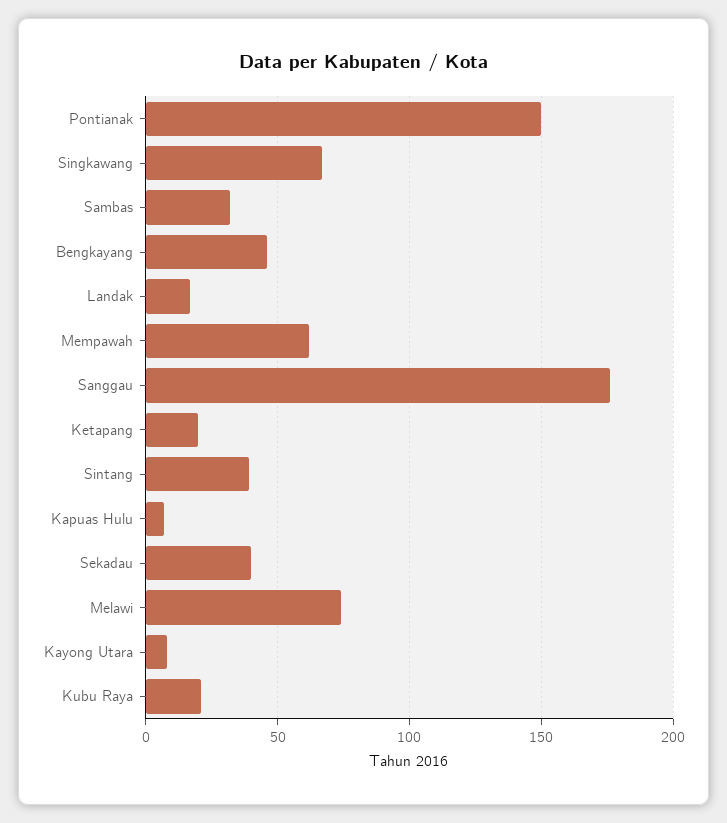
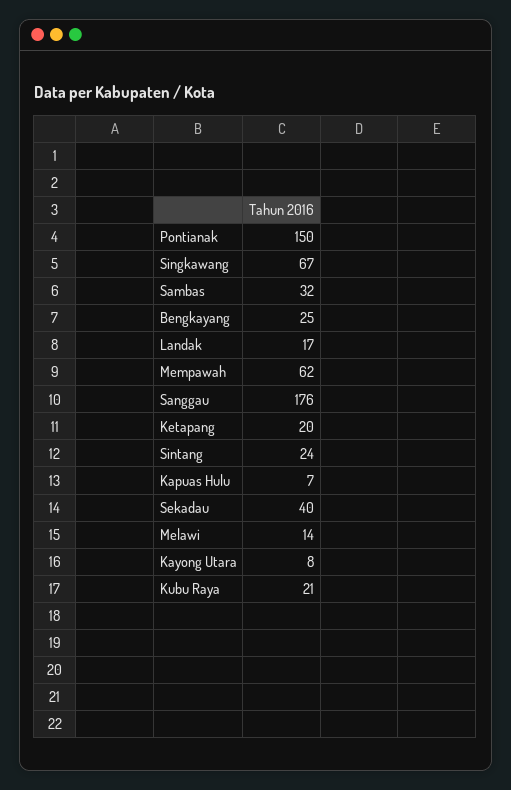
  {
    "Pontianak": 150,
    "Singkawang": 67,
    "Sambas": 32,
-   "Bengkayang": 45,
+   "Bengkayang": 25,
    "Landak": 17,
    "Mempawah": 62,
    "Sanggau": 176,
    "Ketapang": 20,
-   "Sintang": 40,
+   "Sintang": 24,
    "Kapuas Hulu": 7,
    "Sekadau": 40,
-   "Melawi": 75,
+   "Melawi": 14,
    "Kayong Utara": 8,
    "Kubu Raya": 21
  }

